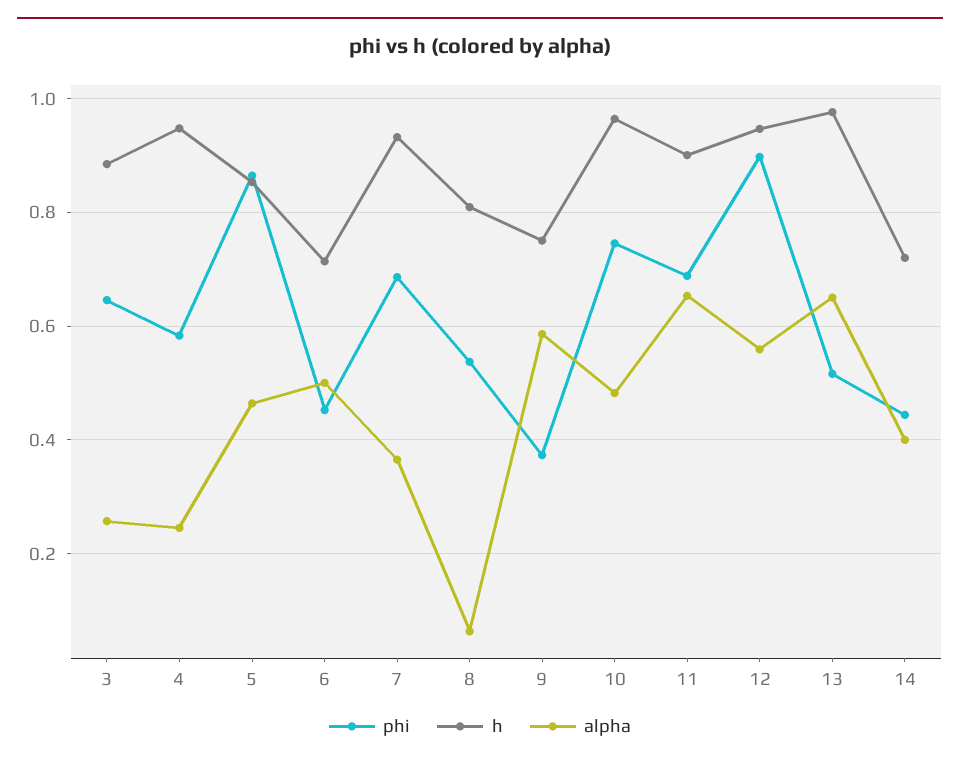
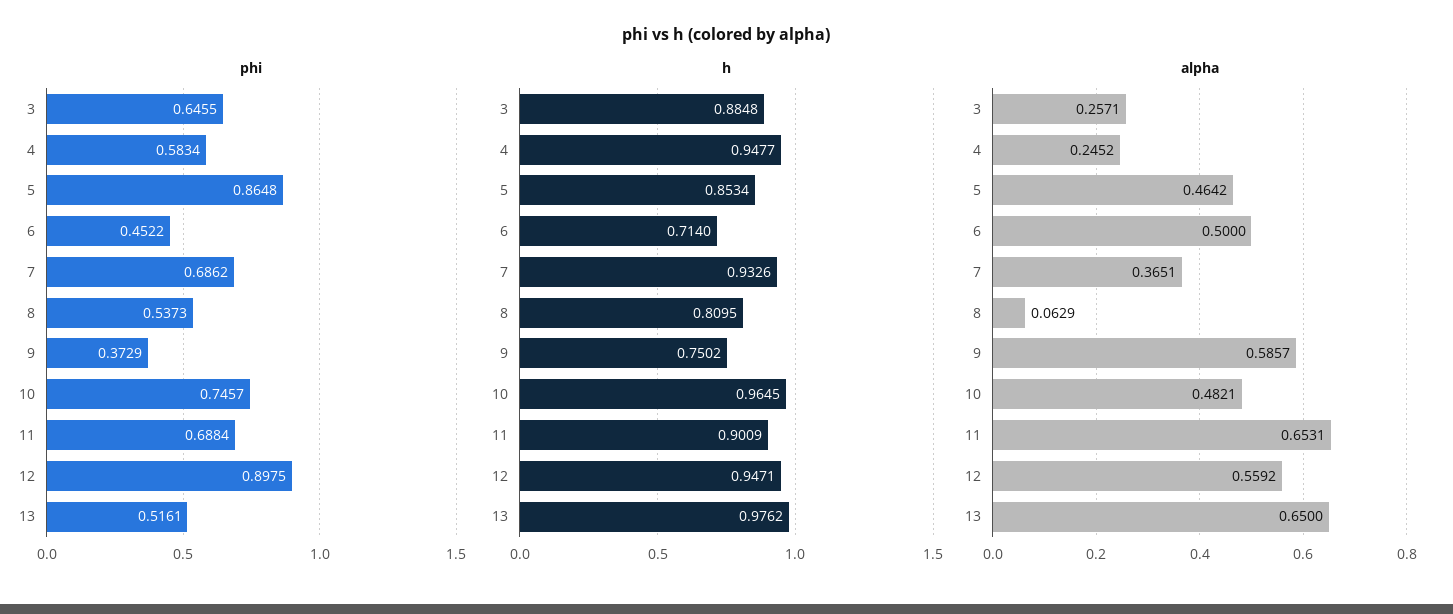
  {
    "phi": {
      "3": 0.6455,
      "4": 0.5834,
      "5": 0.8648,
      "6": 0.4522,
      "7": 0.6862,
      "8": 0.5373,
      "9": 0.3729,
      "10": 0.7457,
      "11": 0.6884,
      "12": 0.8975,
-     "13": 0.5161,
+     "13": 0.5161
-     "14": 0.44
    },
    "h": {
      "3": 0.8848,
      "4": 0.9477,
      "5": 0.8534,
      "6": 0.714,
      "7": 0.9326,
      "8": 0.8095,
      "9": 0.7502,
      "10": 0.9645,
      "11": 0.9009,
      "12": 0.9471,
-     "13": 0.9762,
+     "13": 0.9762
-     "14": 0.72
    },
    "alpha": {
      "3": 0.2571,
      "4": 0.2452,
      "5": 0.4642,
      "6": 0.5,
      "7": 0.3651,
      "8": 0.0629,
      "9": 0.5857,
      "10": 0.4821,
      "11": 0.6531,
      "12": 0.5592,
-     "13": 0.65,
+     "13": 0.65
-     "14": 0.4
    }
  }

